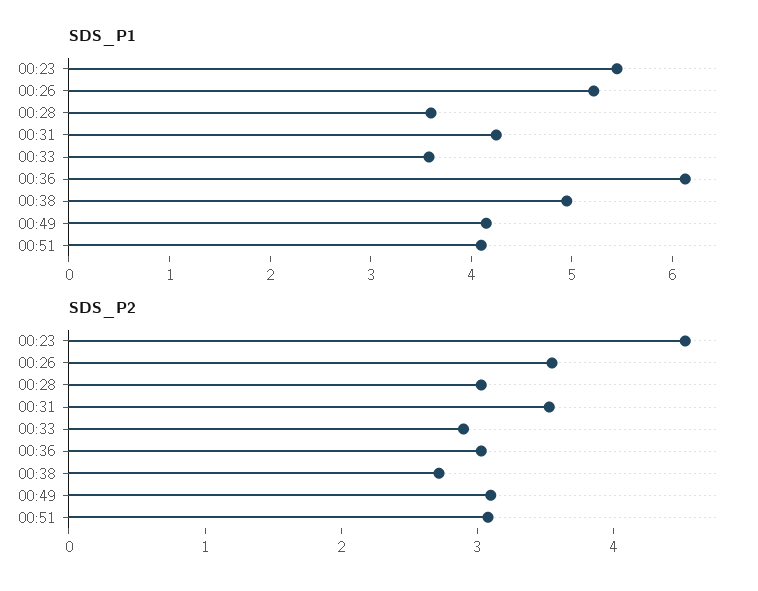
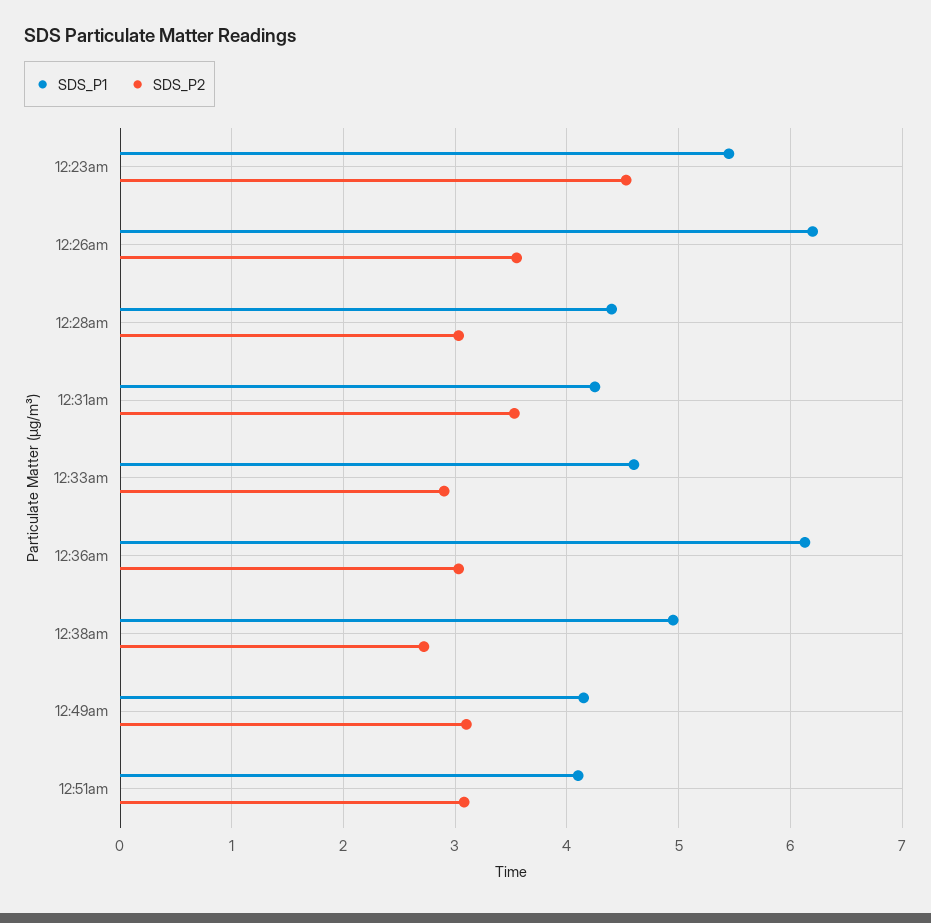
  {
    "SDS_P1": {
      "00:23": 5.5,
-     "00:26": 5.2,
+     "00:26": 6.2,
-     "00:28": 3.6,
+     "00:28": 4.4,
      "00:31": 4.3,
-     "00:33": 3.6,
+     "00:33": 4.6,
      "00:36": 6.1,
      "00:38": 5,
      "00:49": 4.2,
      "00:51": 4.1
    },
    "SDS_P2": {
      "00:23": 4.5,
      "00:26": 3.6,
      "00:28": 3,
      "00:31": 3.5,
      "00:33": 2.9,
      "00:36": 3,
      "00:38": 2.7,
      "00:49": 3.1,
      "00:51": 3.1
    }
  }

